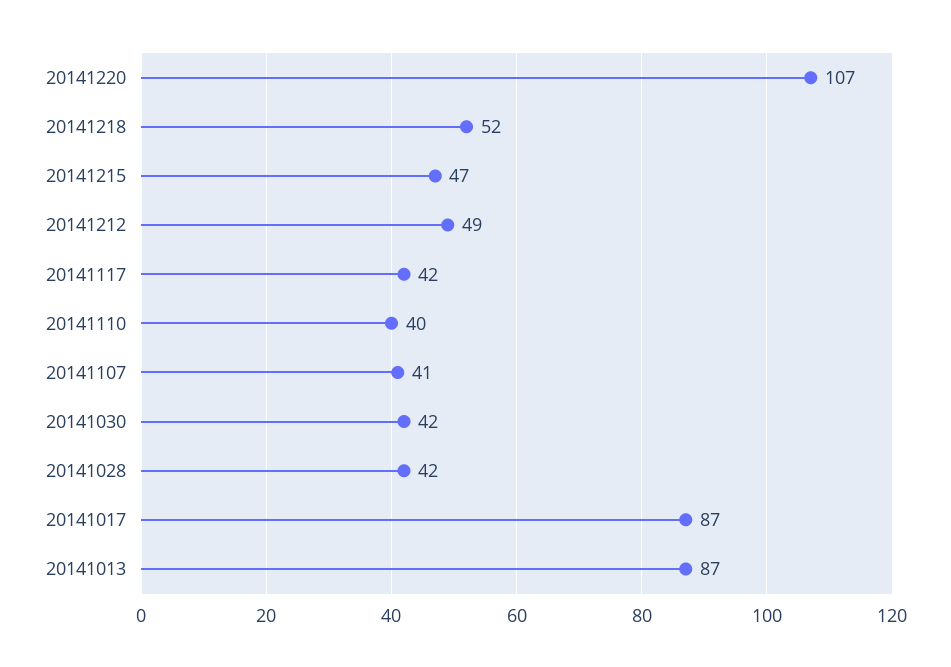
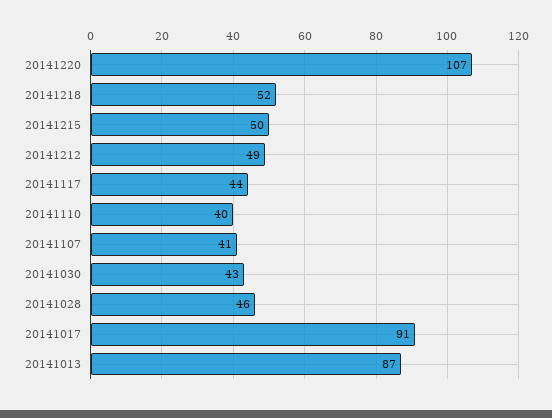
  {
    "20141220": 107,
    "20141218": 52,
-   "20141215": 47,
+   "20141215": 50,
    "20141212": 49,
-   "20141117": 42,
+   "20141117": 44,
    "20141110": 40,
    "20141107": 41,
-   "20141030": 42,
+   "20141030": 43,
-   "20141028": 42,
+   "20141028": 46,
-   "20141017": 87,
+   "20141017": 91,
    "20141013": 87
  }

